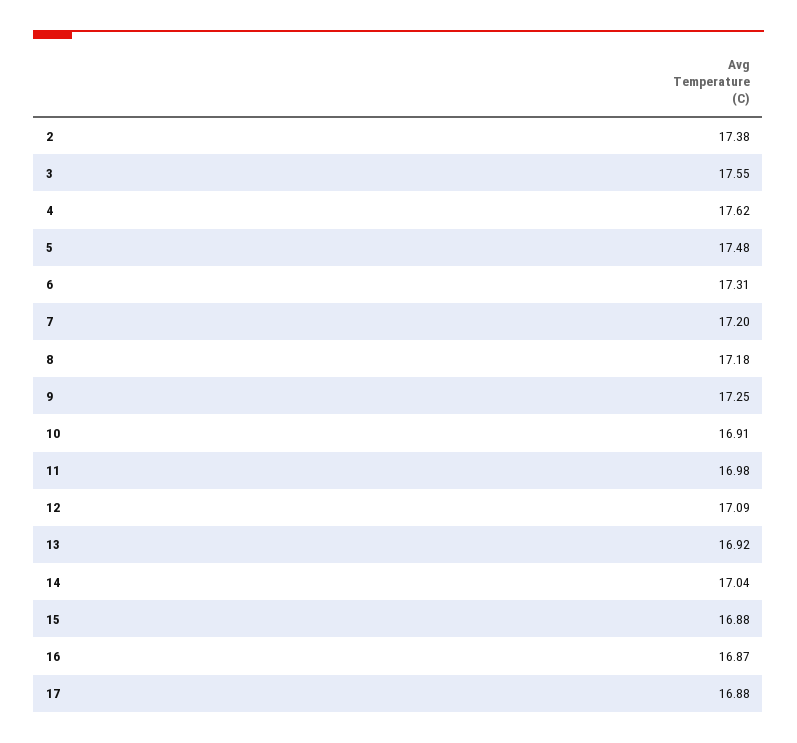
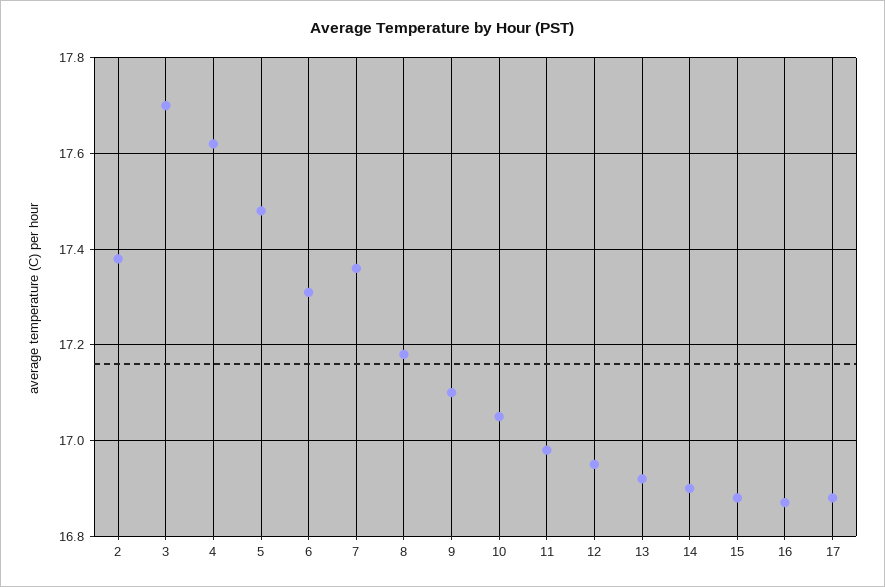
  {
    "2": 17.38,
-   "3": 17.55,
+   "3": 17.7,
    "4": 17.62,
    "5": 17.48,
    "6": 17.31,
-   "7": 17.2,
+   "7": 17.35,
    "8": 17.18,
-   "9": 17.25,
+   "9": 17.1,
-   "10": 16.91,
+   "10": 17.05,
    "11": 16.98,
-   "12": 17.09,
+   "12": 16.95,
    "13": 16.92,
-   "14": 17.04,
+   "14": 16.9,
    "15": 16.88,
    "16": 16.87,
    "17": 16.88
  }

